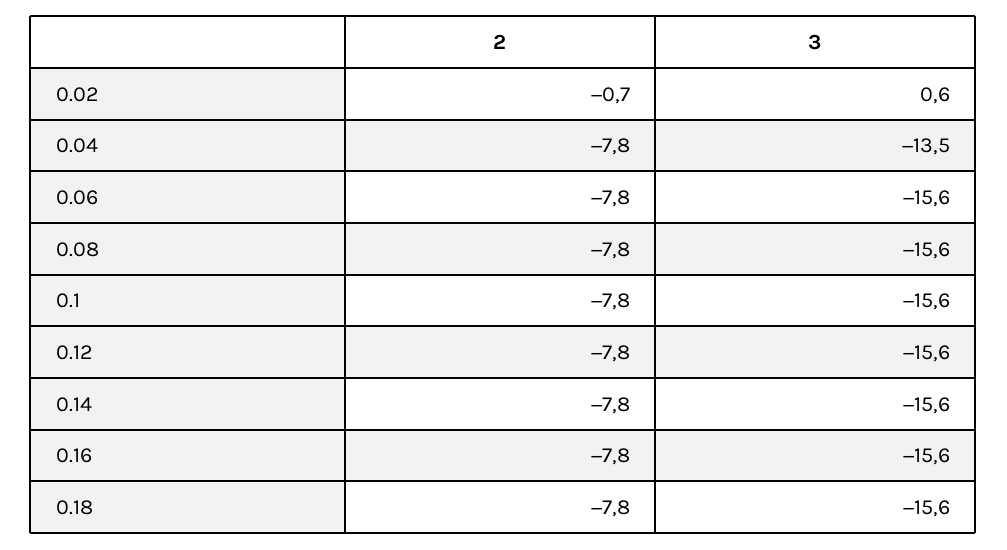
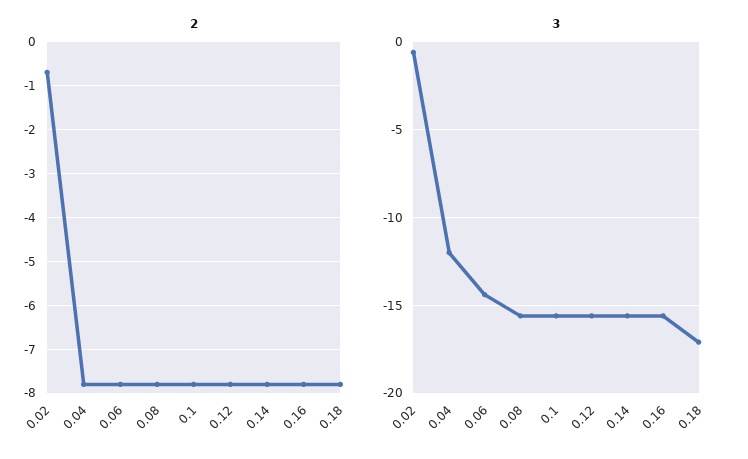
  {
    "2": {
      "0.02": -0.7,
      "0.04": -7.8,
      "0.06": -7.8,
      "0.08": -7.8,
      "0.1": -7.8,
      "0.12": -7.8,
      "0.14": -7.8,
      "0.16": -7.8,
      "0.18": -7.8
    },
    "3": {
-     "0.02": 0.6,
+     "0.02": -0.5,
-     "0.04": -13.5,
+     "0.04": -12,
-     "0.06": -15.6,
+     "0.06": -14.5,
      "0.08": -15.6,
      "0.1": -15.6,
      "0.12": -15.6,
      "0.14": -15.6,
      "0.16": -15.6,
-     "0.18": -15.6
+     "0.18": -17
    }
  }

